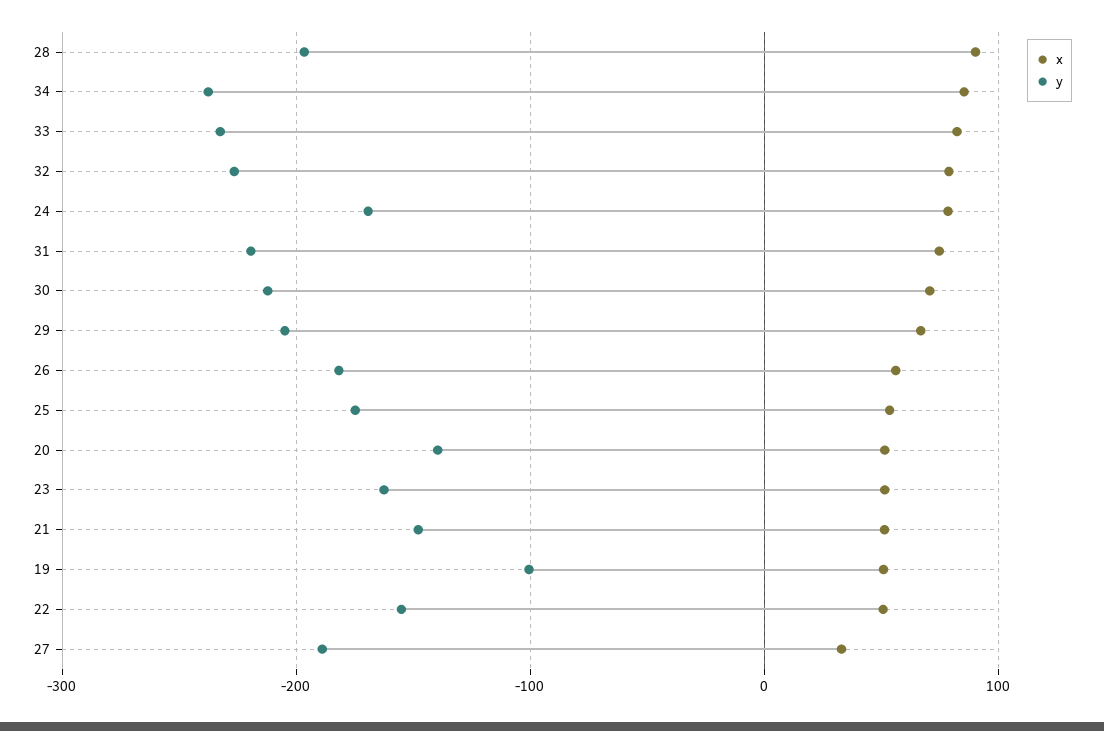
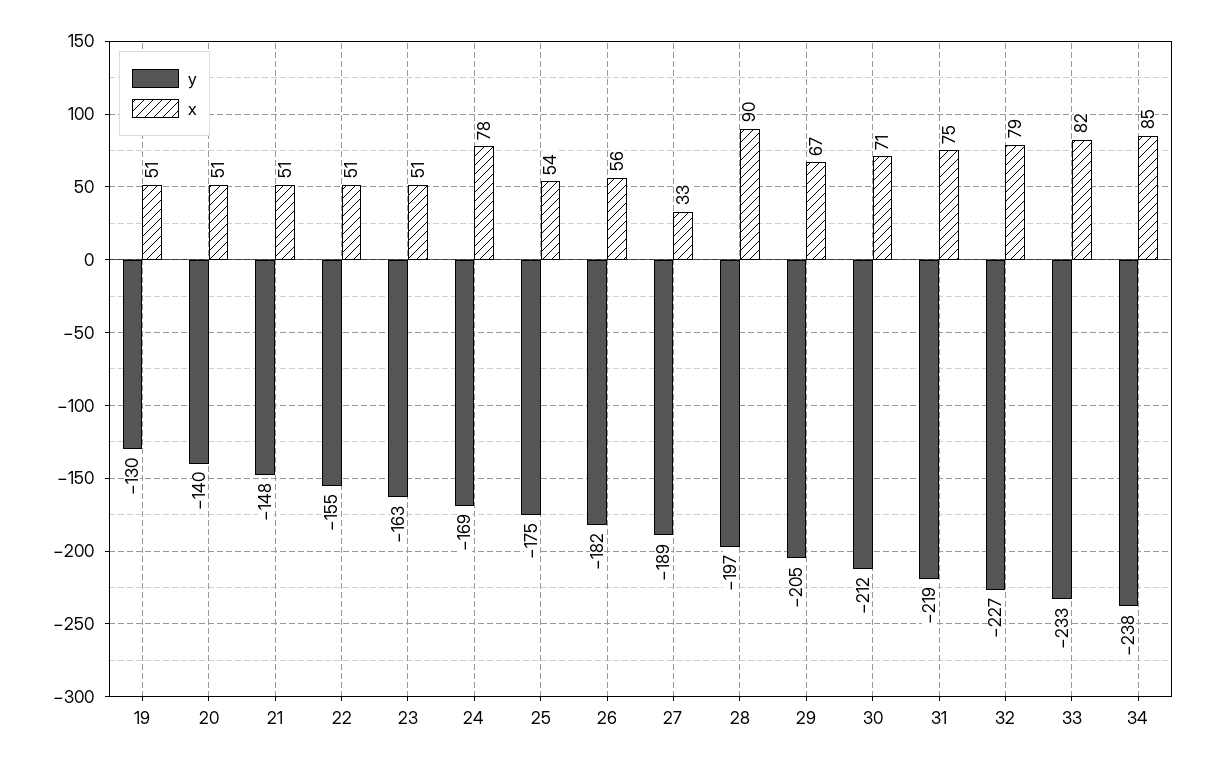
  {
    "x": {
      "28": 90,
      "34": 85,
      "33": 82,
      "32": 79,
      "24": 78,
      "31": 75,
      "30": 71,
      "29": 67,
      "26": 56,
      "25": 54,
      "20": 51,
      "23": 51,
      "21": 51,
      "19": 51,
      "22": 51,
      "27": 33
    },
    "y": {
      "28": -197,
      "34": -238,
      "33": -233,
      "32": -227,
      "24": -169,
      "31": -219,
      "30": -212,
      "29": -205,
      "26": -182,
      "25": -175,
      "20": -140,
      "23": -163,
      "21": -148,
-     "19": -100,
+     "19": -130,
      "22": -155,
      "27": -189
    }
  }

